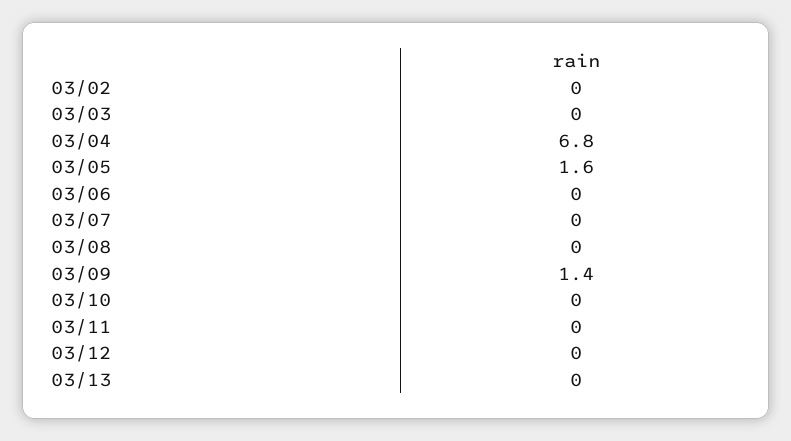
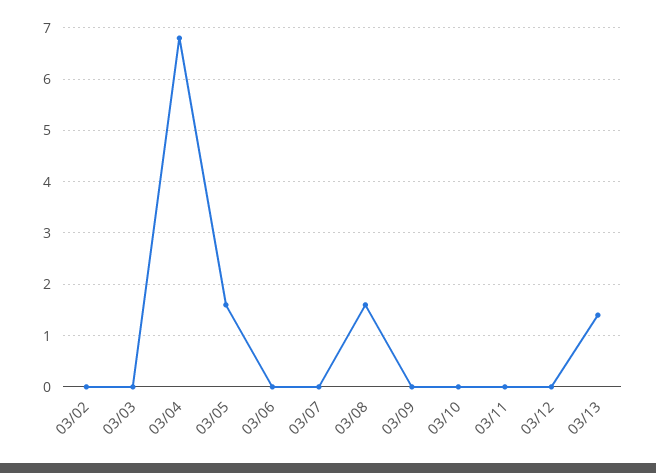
  {
    "03/02": 0,
    "03/03": 0,
    "03/04": 6.8,
    "03/05": 1.6,
    "03/06": 0,
    "03/07": 0,
-   "03/08": 0,
+   "03/08": 1.5,
-   "03/09": 1.4,
+   "03/09": 0,
    "03/10": 0,
    "03/11": 0,
    "03/12": 0,
-   "03/13": 0
+   "03/13": 1.5
  }

